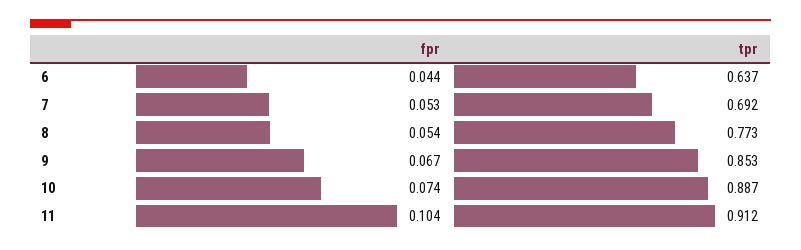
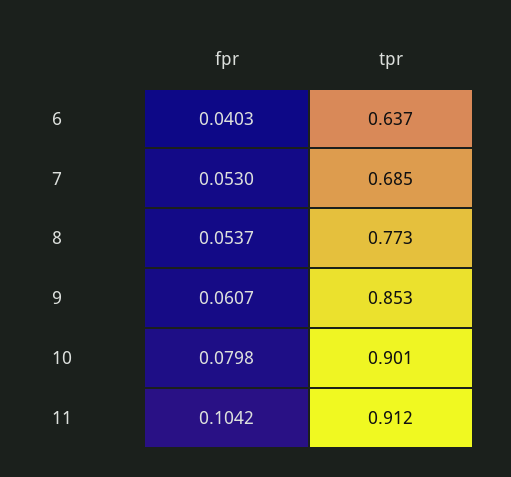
  {
    "fpr": {
-     "6": 0.044,
+     "6": 0.0403,
      "7": 0.053,
      "8": 0.0537,
-     "9": 0.067,
+     "9": 0.0607,
-     "10": 0.074,
+     "10": 0.0798,
      "11": 0.1042
    },
    "tpr": {
      "6": 0.637,
-     "7": 0.692,
+     "7": 0.685,
      "8": 0.773,
      "9": 0.853,
-     "10": 0.887,
+     "10": 0.901,
      "11": 0.912
    }
  }

